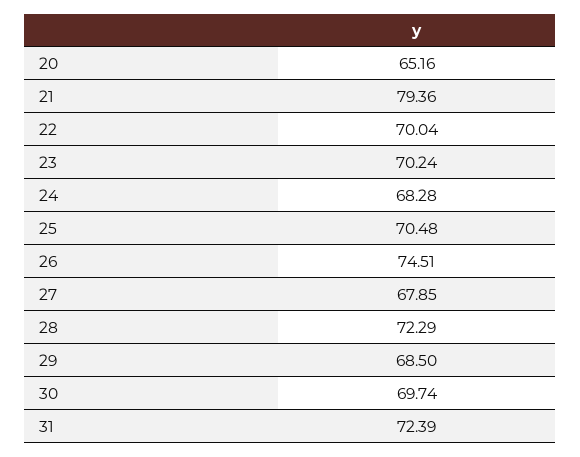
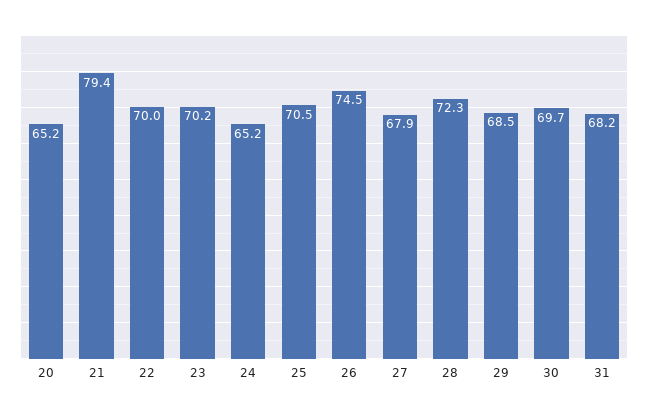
  {
    "20": 65.16,
    "21": 79.36,
    "22": 70.04,
    "23": 70.24,
-   "24": 68.28,
+   "24": 65.2,
    "25": 70.48,
    "26": 74.51,
    "27": 67.85,
    "28": 72.29,
    "29": 68.5,
    "30": 69.74,
-   "31": 72.39
+   "31": 68.2
  }

